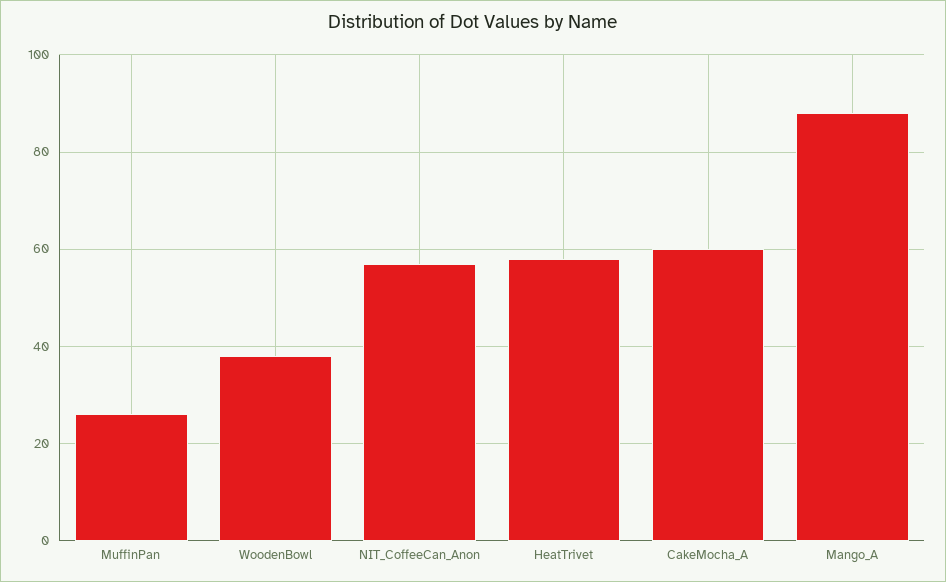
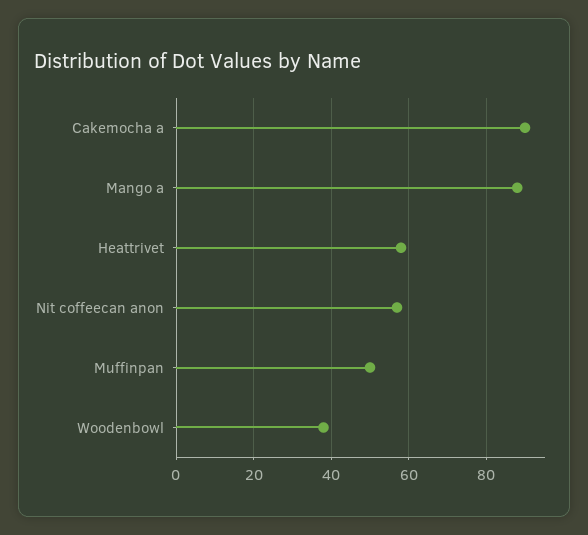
  {
-   "MuffinPan": 25,
+   "MuffinPan": 50,
    "WoodenBowl": 40,
    "NIT_CoffeeCan_Anon": 55,
    "HeatTrivet": 60,
-   "CakeMocha_A": 60,
+   "CakeMocha_A": 90,
    "Mango_A": 90
  }

